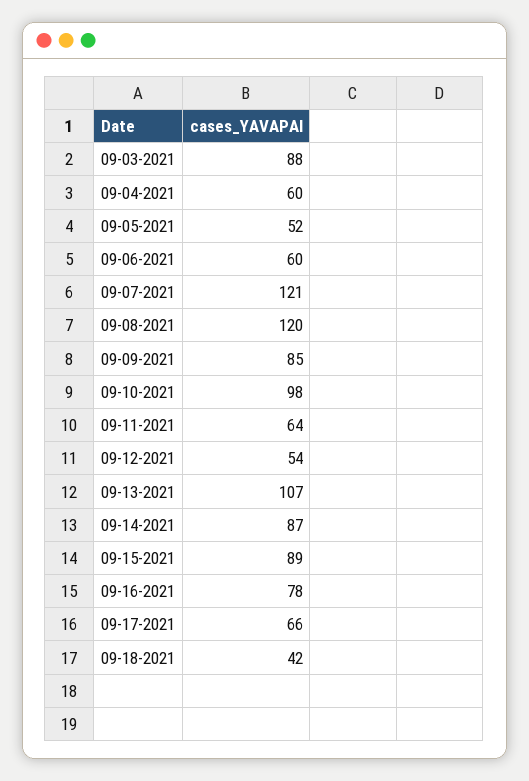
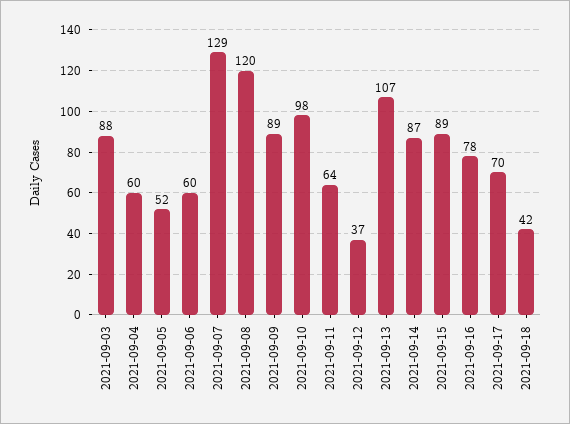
  {
    "09-03-2021": 88,
    "09-04-2021": 60,
    "09-05-2021": 52,
    "09-06-2021": 60,
-   "09-07-2021": 121,
+   "09-07-2021": 129,
    "09-08-2021": 120,
-   "09-09-2021": 85,
+   "09-09-2021": 89,
    "09-10-2021": 98,
    "09-11-2021": 64,
-   "09-12-2021": 54,
+   "09-12-2021": 37,
    "09-13-2021": 107,
    "09-14-2021": 87,
    "09-15-2021": 89,
    "09-16-2021": 78,
-   "09-17-2021": 66,
+   "09-17-2021": 70,
    "09-18-2021": 42
  }

